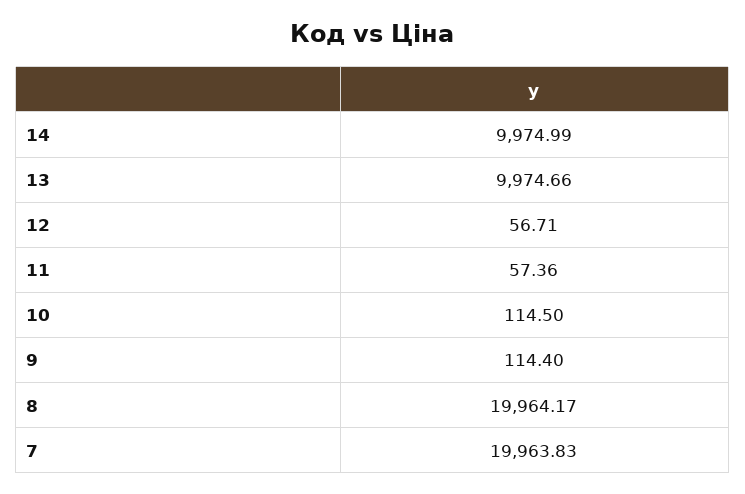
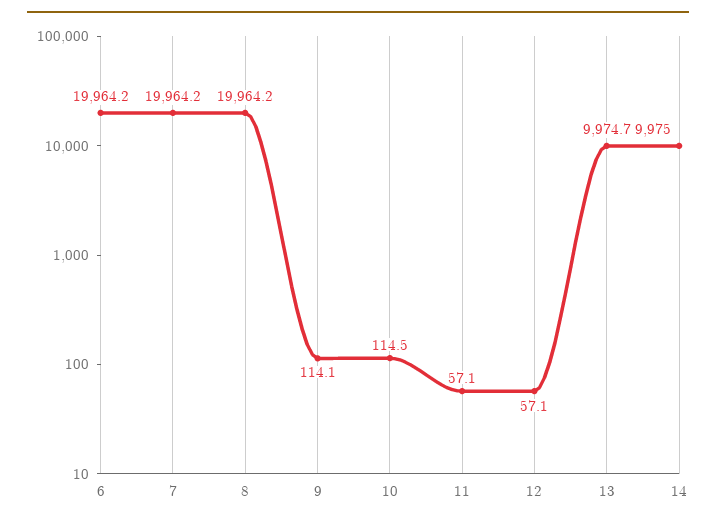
  {
    "14": 9974.99,
    "13": 9974.66,
-   "12": 56.71,
+   "12": 57.1,
-   "11": 57.36,
+   "11": 57.1,
    "10": 114.5,
-   "9": 114.4,
+   "9": 114.1,
    "8": 19964.17,
-   "7": 19963.83
+   "7": 19964.2,
+   "6": 19964.2
  }

